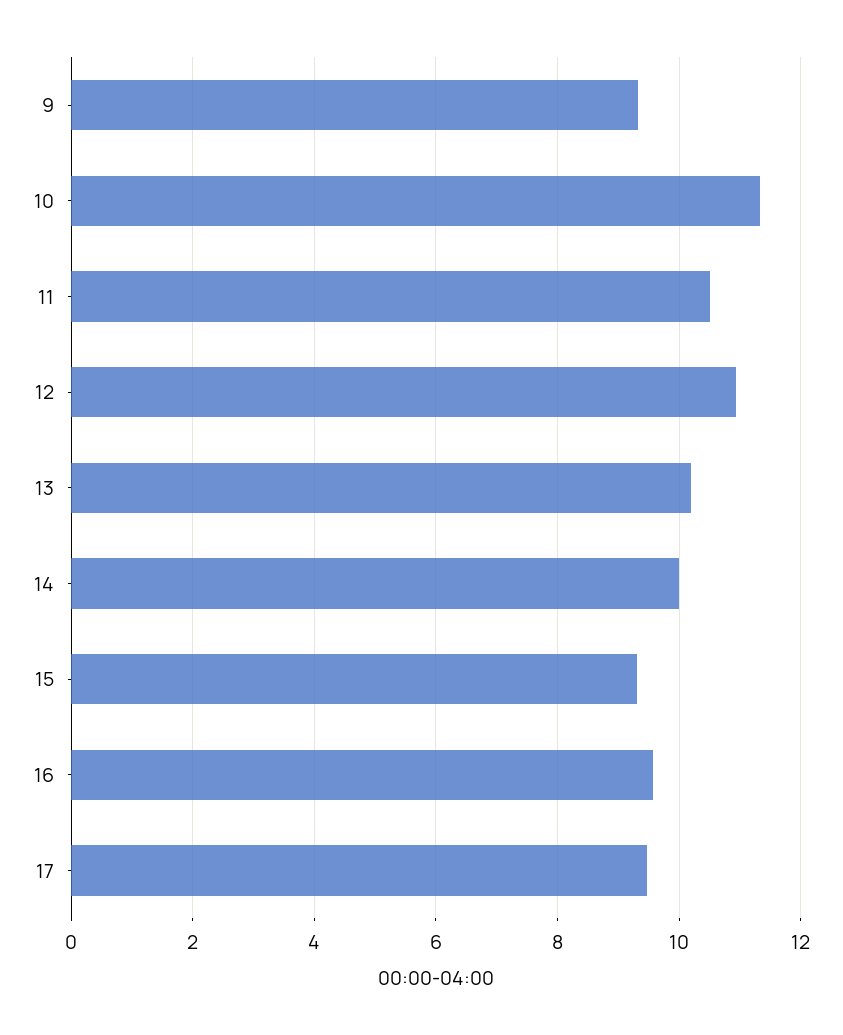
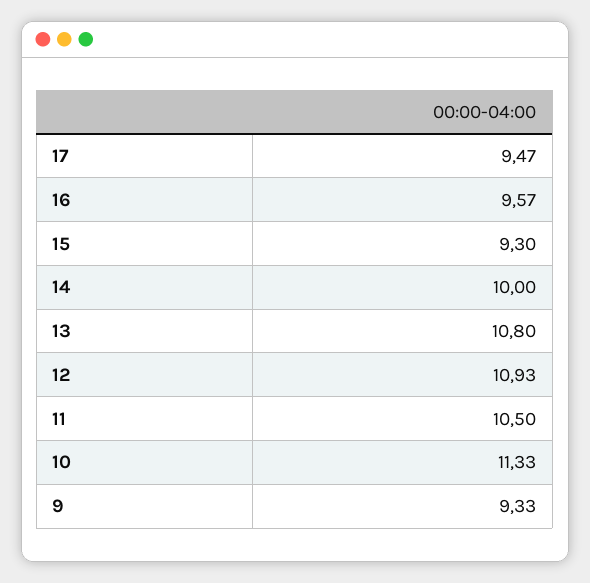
  {
    "9": 9.33,
    "10": 11.33,
    "11": 10.5,
    "12": 10.93,
-   "13": 10.2,
+   "13": 10.8,
    "14": 10,
    "15": 9.3,
    "16": 9.57,
    "17": 9.47
  }

